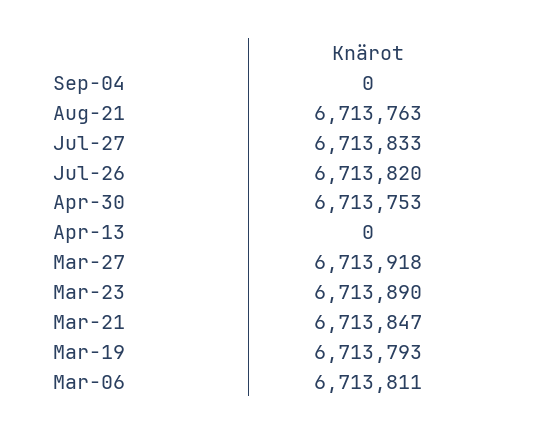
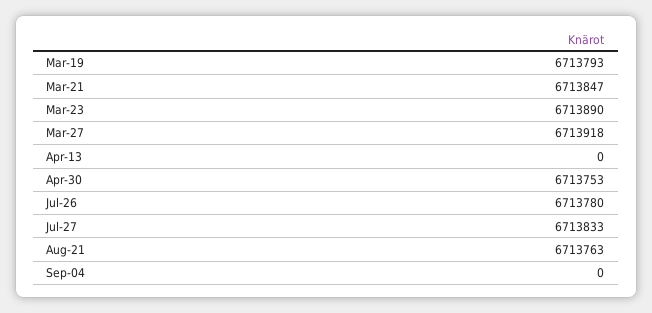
  {
    "Sep-04": 0,
    "Aug-21": 6713763,
    "Jul-27": 6713833,
-   "Jul-26": 6713820,
+   "Jul-26": 6713780,
    "Apr-30": 6713753,
    "Apr-13": 0,
    "Mar-27": 6713918,
    "Mar-23": 6713890,
    "Mar-21": 6713847,
-   "Mar-19": 6713793,
+   "Mar-19": 6713793
-   "Mar-06": 6713811
  }

